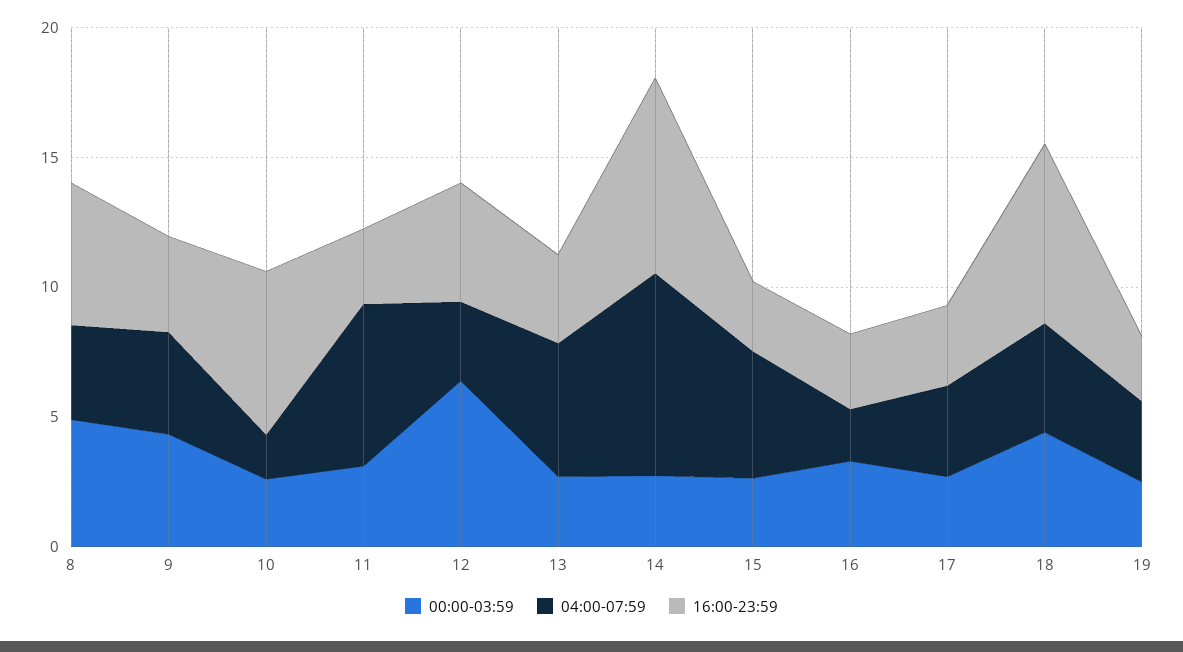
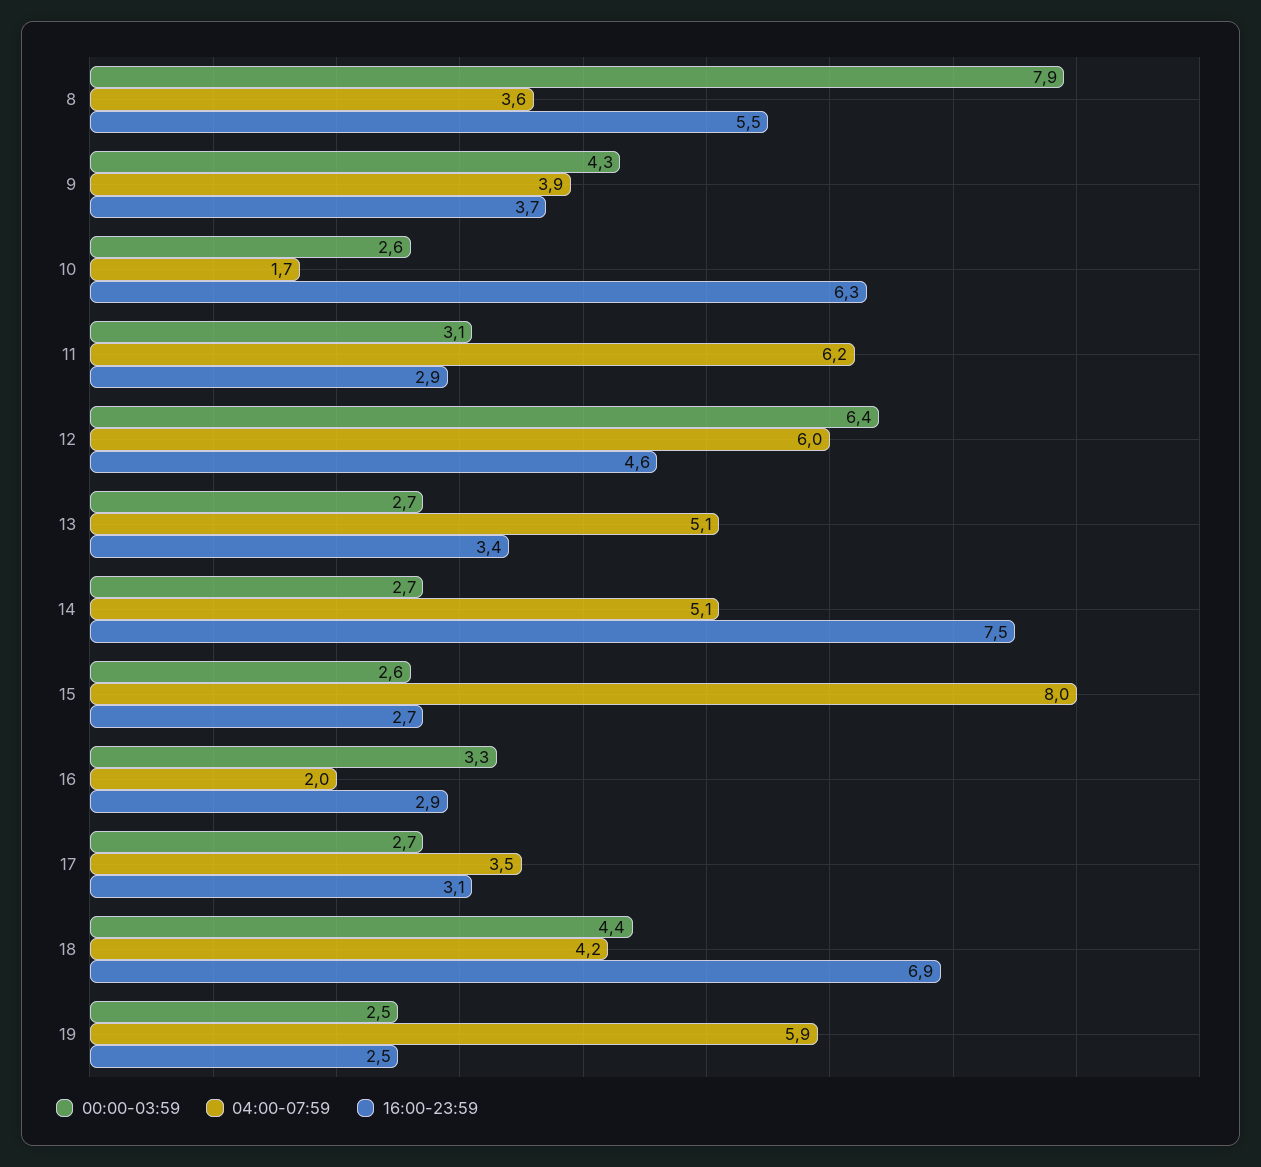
  {
    "00:00-03:59": {
-     "8": 5,
+     "8": 7.9,
      "9": 4.3,
      "10": 2.6,
      "11": 3.1,
      "12": 6.4,
      "13": 2.7,
      "14": 2.7,
      "15": 2.6,
      "16": 3.3,
      "17": 2.7,
      "18": 4.4,
      "19": 2.5
    },
    "04:00-07:59": {
      "8": 3.6,
      "9": 3.9,
      "10": 1.7,
      "11": 6.2,
-     "12": 3,
+     "12": 6,
      "13": 5.1,
-     "14": 8,
+     "14": 5.1,
-     "15": 5,
+     "15": 8,
      "16": 2,
      "17": 3.5,
      "18": 4.2,
-     "19": 3
+     "19": 5.9
    },
    "16:00-23:59": {
      "8": 5.5,
      "9": 3.7,
      "10": 6.3,
      "11": 2.9,
      "12": 4.6,
      "13": 3.4,
      "14": 7.5,
      "15": 2.7,
      "16": 2.9,
      "17": 3.1,
      "18": 6.9,
      "19": 2.5
    }
  }

